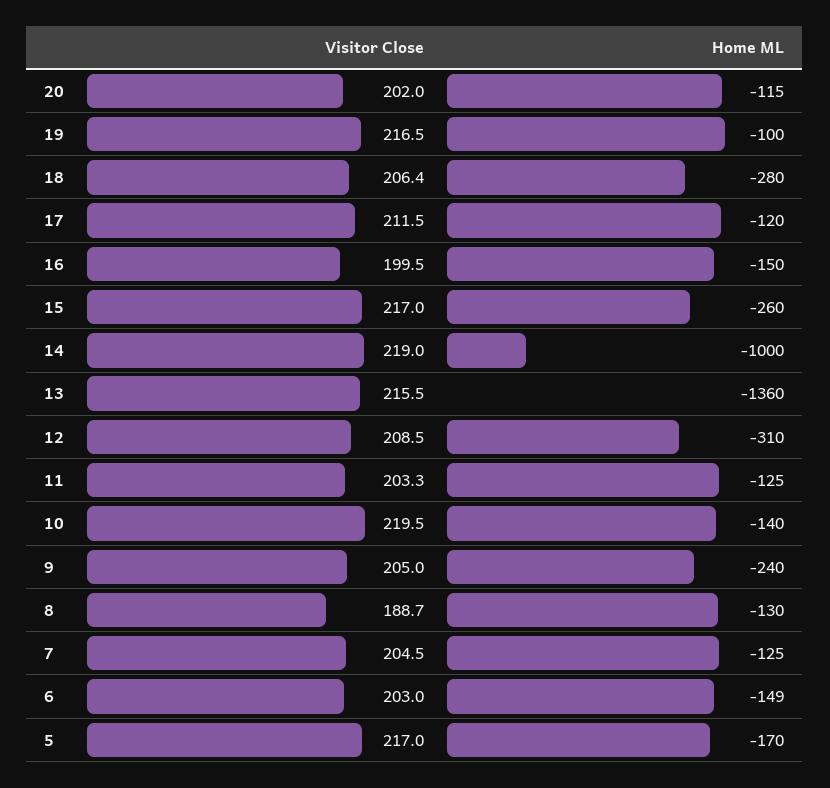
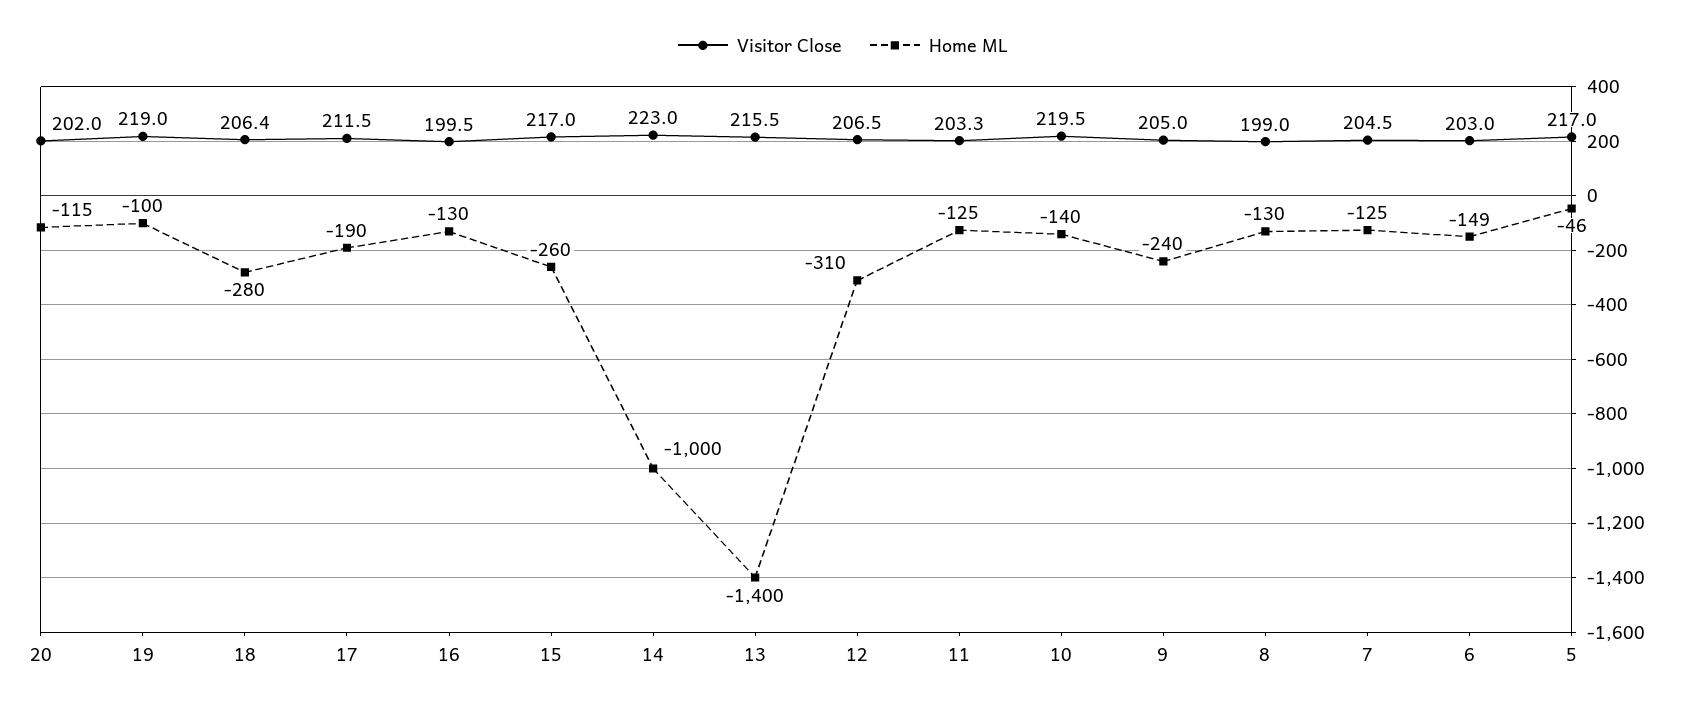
  {
    "Visitor Close": {
      "20": 202,
-     "19": 216.5,
+     "19": 219,
      "18": 206.4,
      "17": 211.5,
      "16": 199.5,
      "15": 217,
-     "14": 219,
+     "14": 223,
      "13": 215.5,
-     "12": 208.5,
+     "12": 206.5,
      "11": 203.3,
      "10": 219.5,
      "9": 205,
-     "8": 188.7,
+     "8": 199,
      "7": 204.5,
      "6": 203,
      "5": 217
    },
    "Home ML": {
      "20": -115,
      "19": -100,
      "18": -280,
-     "17": -120,
+     "17": -190,
-     "16": -150,
+     "16": -130,
      "15": -260,
      "14": -1000,
-     "13": -1360,
+     "13": -1400,
      "12": -310,
      "11": -125,
      "10": -140,
      "9": -240,
      "8": -130,
      "7": -125,
      "6": -149,
-     "5": -170
+     "5": -46
    }
  }

